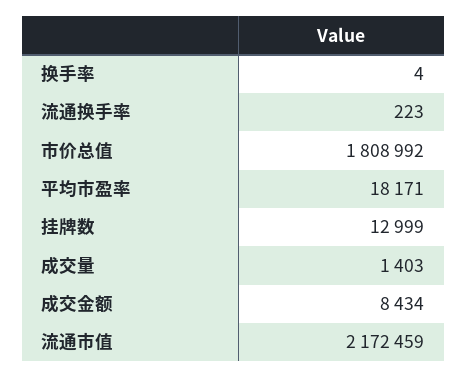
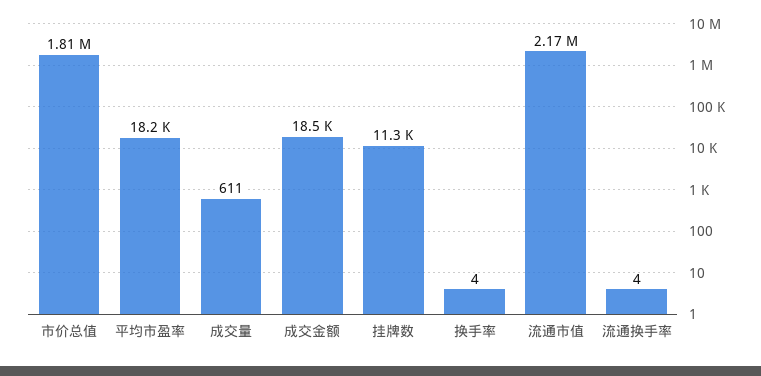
  {
    "换手率": 4,
-   "流通换手率": 223,
+   "流通换手率": 4,
    "市价总值": 1808992,
    "平均市盈率": 18171,
-   "挂牌数": 12999,
+   "挂牌数": 11300,
-   "成交量": 1403,
+   "成交量": 611,
-   "成交金额": 8434,
+   "成交金额": 18500,
    "流通市值": 2172459
  }

